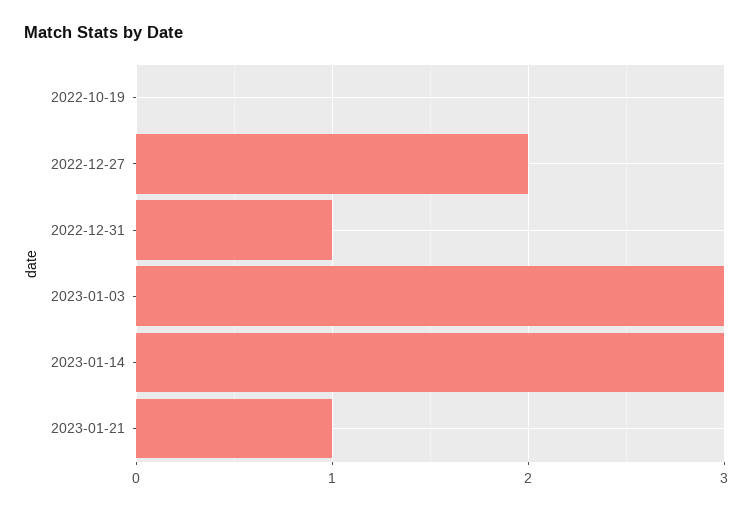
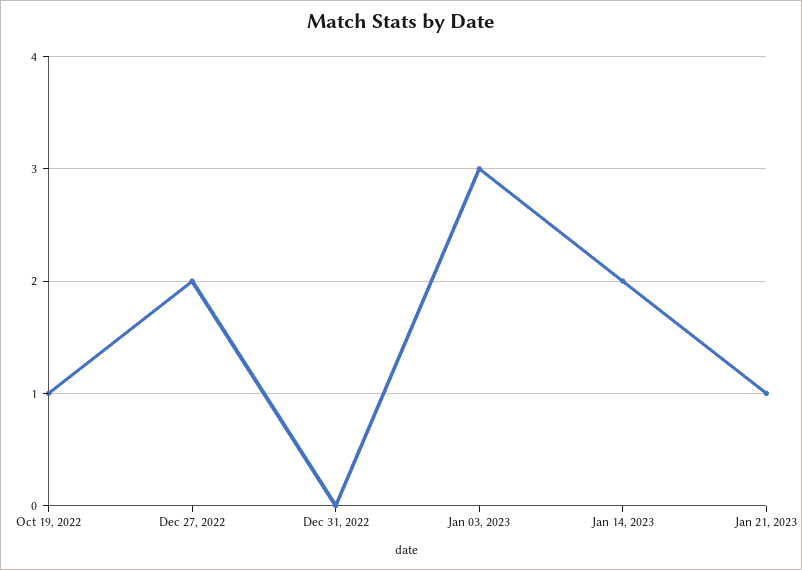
  {
-   "2022-10-19": 0,
+   "2022-10-19": 1,
    "2022-12-27": 2,
-   "2022-12-31": 1,
+   "2022-12-31": 0,
    "2023-01-03": 3,
-   "2023-01-14": 3,
+   "2023-01-14": 2,
    "2023-01-21": 1
  }

